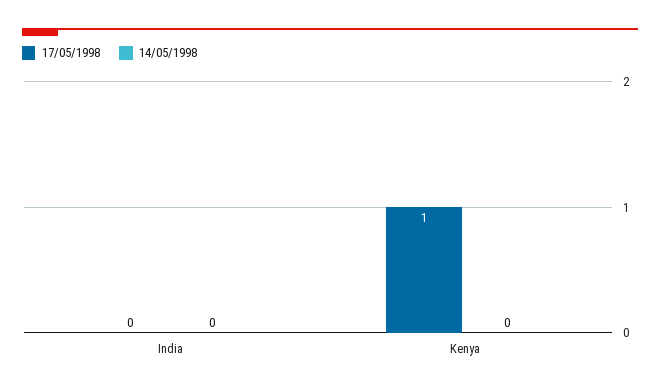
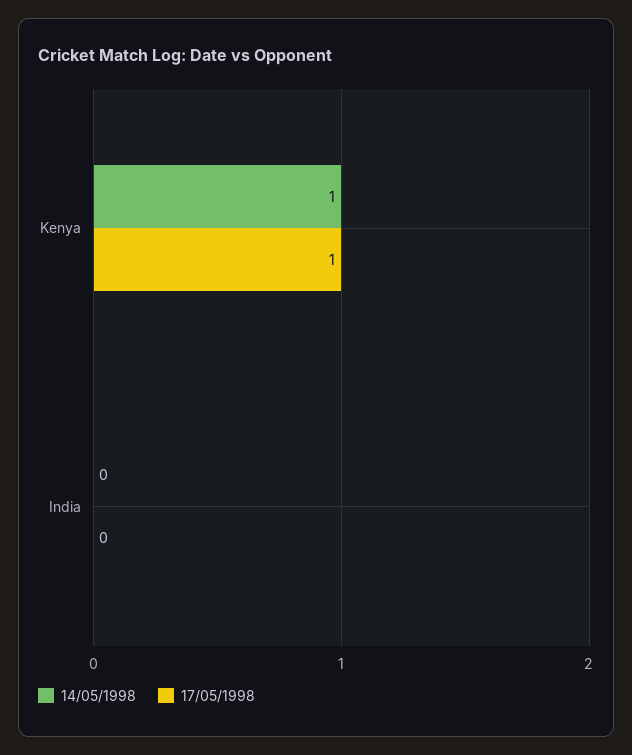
  {
    "17/05/1998": {
      "India": 0,
      "Kenya": 1
    },
    "14/05/1998": {
      "India": 0,
-     "Kenya": 0
+     "Kenya": 1
    }
  }

